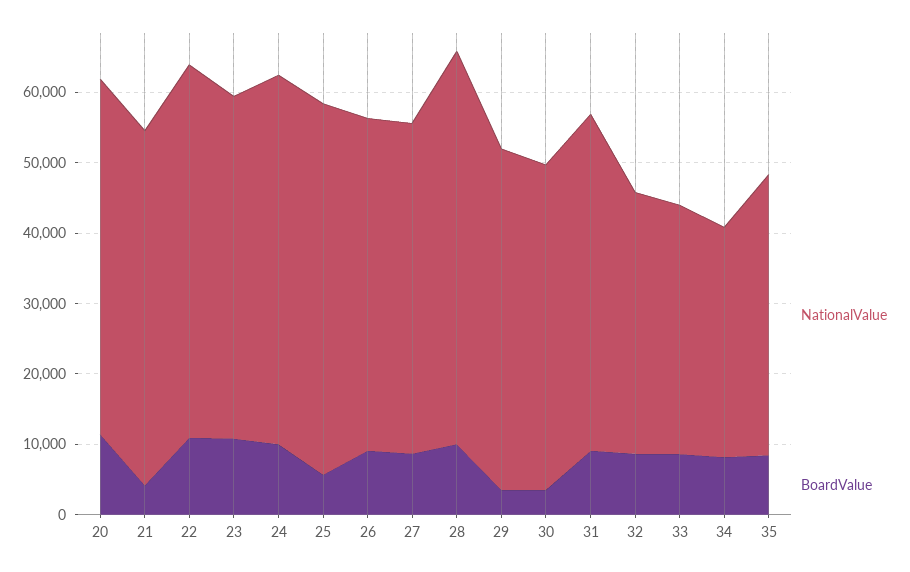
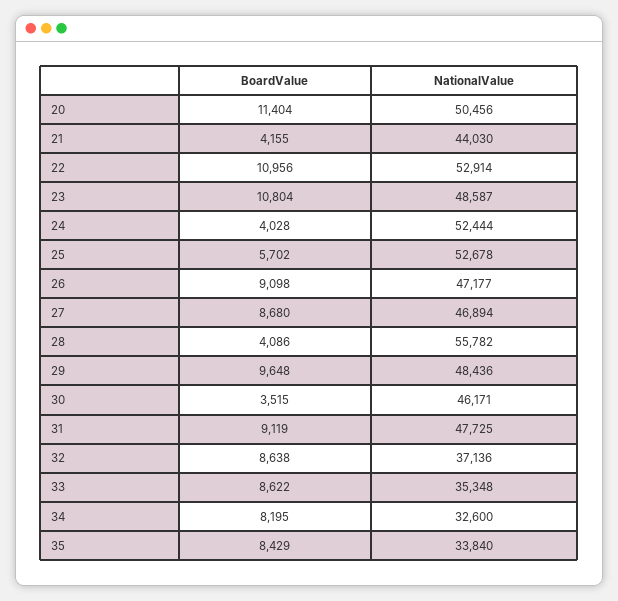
  {
    "NationalValue": {
      "20": 50456,
-     "21": 50000,
+     "21": 44030,
      "22": 52914,
      "23": 48587,
      "24": 52444,
      "25": 52678,
      "26": 47177,
      "27": 46894,
      "28": 55782,
      "29": 48436,
      "30": 46171,
      "31": 47725,
      "32": 37136,
      "33": 35348,
      "34": 32600,
-     "35": 40000
+     "35": 33840
    },
    "BoardValue": {
      "20": 11404,
      "21": 4155,
      "22": 10956,
      "23": 10804,
-     "24": 10000,
+     "24": 4028,
      "25": 5702,
      "26": 9098,
      "27": 8680,
-     "28": 10000,
+     "28": 4086,
-     "29": 4000,
+     "29": 9648,
      "30": 3515,
      "31": 9119,
      "32": 8638,
      "33": 8622,
      "34": 8195,
      "35": 8429
    }
  }

